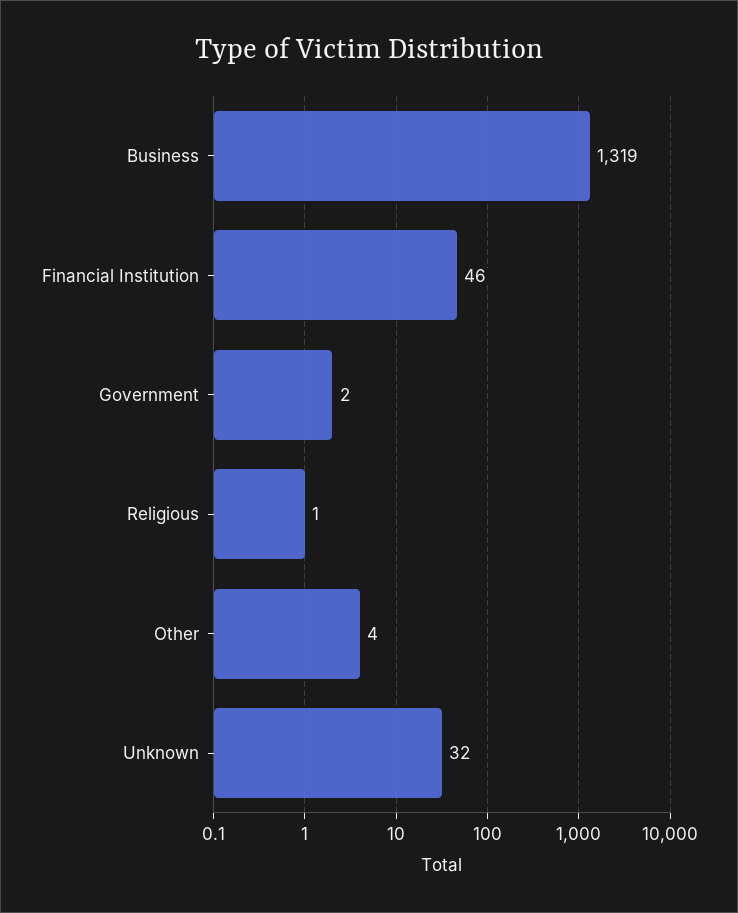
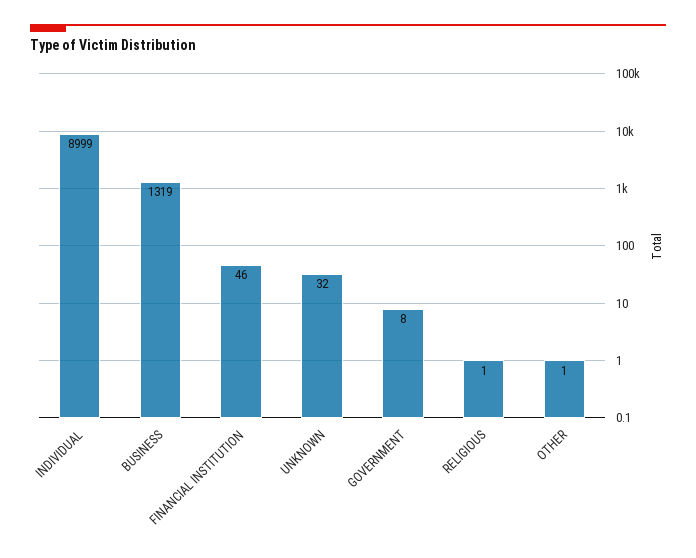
  {
    "Business": 1319,
    "Financial Institution": 46,
-   "Government": 2,
+   "Government": 8,
    "Religious": 1,
-   "Other": 4,
+   "Other": 1,
-   "Unknown": 32
+   "Unknown": 32,
+   "INDIVIDUAL": 8999
  }

